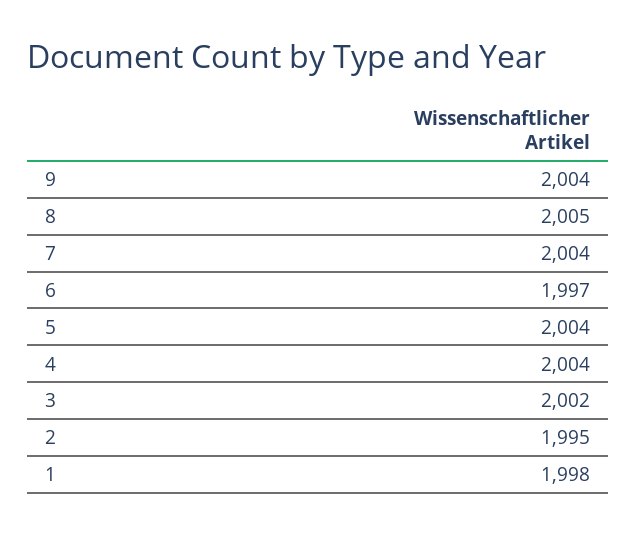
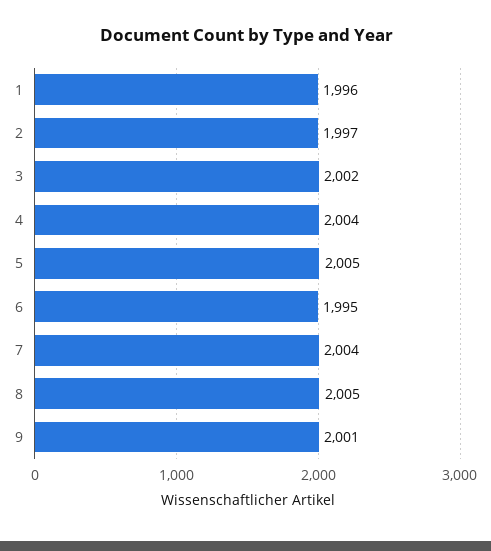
  {
-   "9": 2004,
+   "9": 2001,
    "8": 2005,
    "7": 2004,
-   "6": 1997,
+   "6": 1995,
-   "5": 2004,
+   "5": 2005,
    "4": 2004,
    "3": 2002,
-   "2": 1995,
+   "2": 1997,
-   "1": 1998
+   "1": 1996
  }

